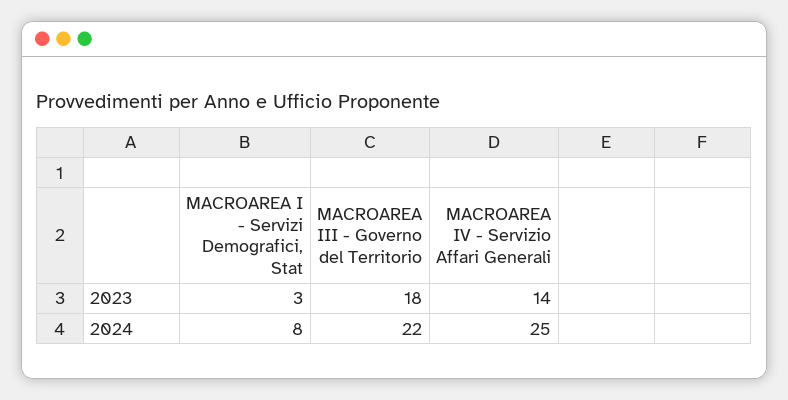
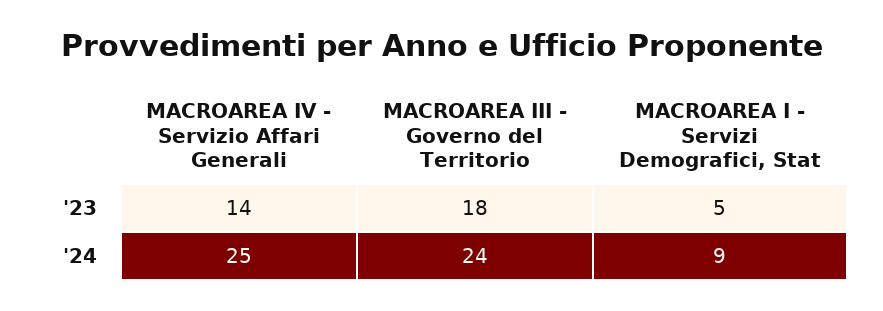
  {
    "MACROAREA I - Servizi Demografici, Stat": {
-     "2023": 3,
+     "2023": 5,
-     "2024": 8
+     "2024": 9
    },
    "MACROAREA III - Governo del Territorio": {
      "2023": 18,
-     "2024": 22
+     "2024": 24
    },
    "MACROAREA IV - Servizio Affari Generali": {
      "2023": 14,
      "2024": 25
    }
  }

